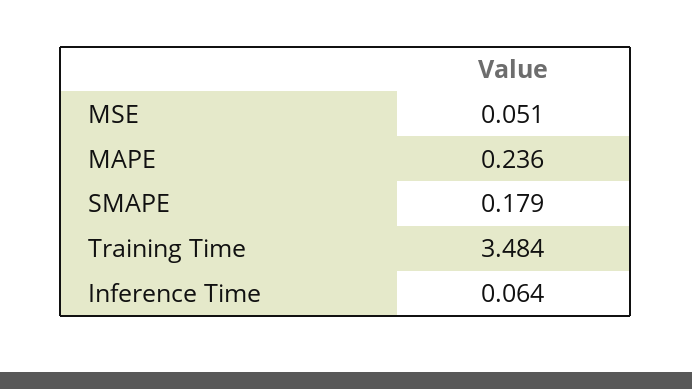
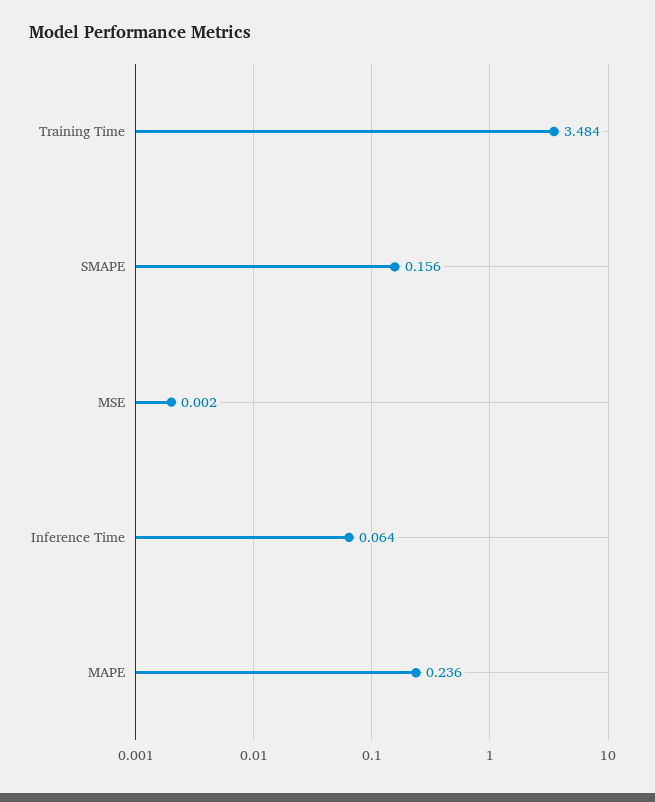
  {
-   "MSE": 0.051,
+   "MSE": 0.002,
    "MAPE": 0.236,
-   "SMAPE": 0.179,
+   "SMAPE": 0.156,
    "Training Time": 3.484,
    "Inference Time": 0.064
  }

